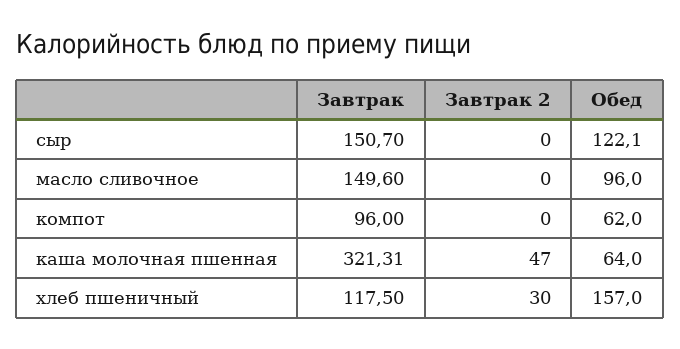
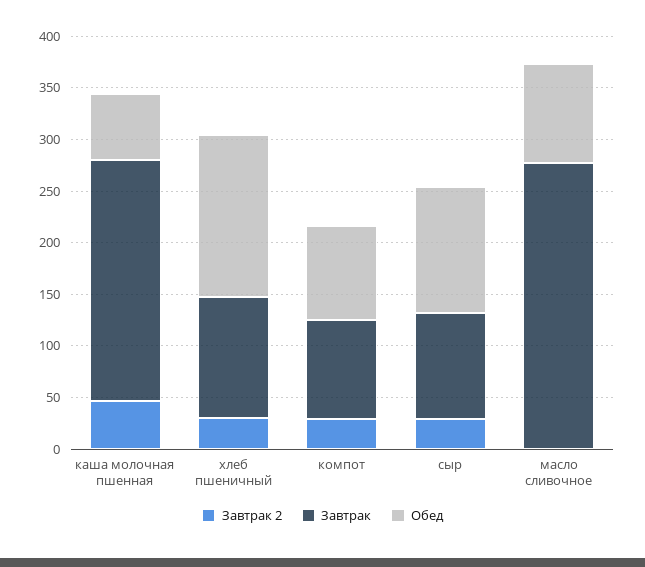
  {
    "Завтрак": {
-     "сыр": 150.7,
+     "сыр": 100,
-     "масло сливочное": 149.6,
+     "масло сливочное": 280,
      "компот": 96,
-     "каша молочная пшенная": 321.31,
+     "каша молочная пшенная": 230,
      "хлеб пшеничный": 117.5
    },
    "Завтрак 2": {
-     "сыр": 0,
+     "сыр": 30,
      "масло сливочное": 0,
-     "компот": 0,
+     "компот": 30,
      "каша молочная пшенная": 47,
      "хлеб пшеничный": 30
    },
    "Обед": {
      "сыр": 122.1,
      "масло сливочное": 96,
-     "компот": 62,
+     "компот": 90,
      "каша молочная пшенная": 64,
      "хлеб пшеничный": 157
    }
  }

